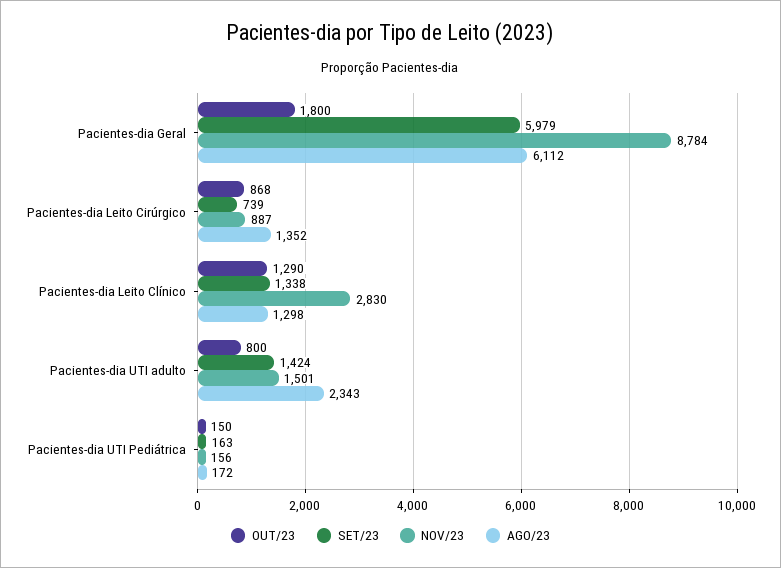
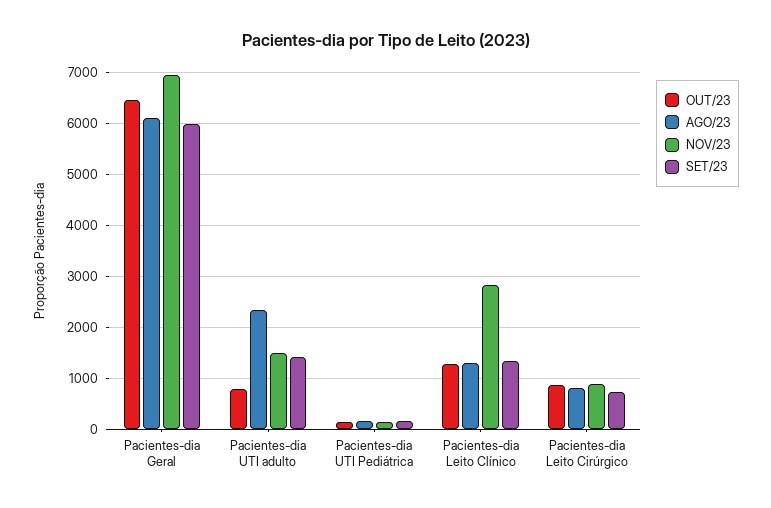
  {
    "OUT/23": {
-     "Pacientes-dia Geral": 1800,
+     "Pacientes-dia Geral": 6400,
      "Pacientes-dia Leito Cirúrgico": 868,
      "Pacientes-dia Leito Clínico": 1290,
      "Pacientes-dia UTI adulto": 800,
      "Pacientes-dia UTI Pediátrica": 150
    },
    "SET/23": {
      "Pacientes-dia Geral": 5979,
      "Pacientes-dia Leito Cirúrgico": 739,
      "Pacientes-dia Leito Clínico": 1338,
      "Pacientes-dia UTI adulto": 1424,
      "Pacientes-dia UTI Pediátrica": 163
    },
    "NOV/23": {
-     "Pacientes-dia Geral": 8784,
+     "Pacientes-dia Geral": 7000,
      "Pacientes-dia Leito Cirúrgico": 887,
      "Pacientes-dia Leito Clínico": 2830,
      "Pacientes-dia UTI adulto": 1501,
      "Pacientes-dia UTI Pediátrica": 156
    },
    "AGO/23": {
      "Pacientes-dia Geral": 6112,
-     "Pacientes-dia Leito Cirúrgico": 1352,
+     "Pacientes-dia Leito Cirúrgico": 800,
      "Pacientes-dia Leito Clínico": 1298,
      "Pacientes-dia UTI adulto": 2343,
      "Pacientes-dia UTI Pediátrica": 172
    }
  }

